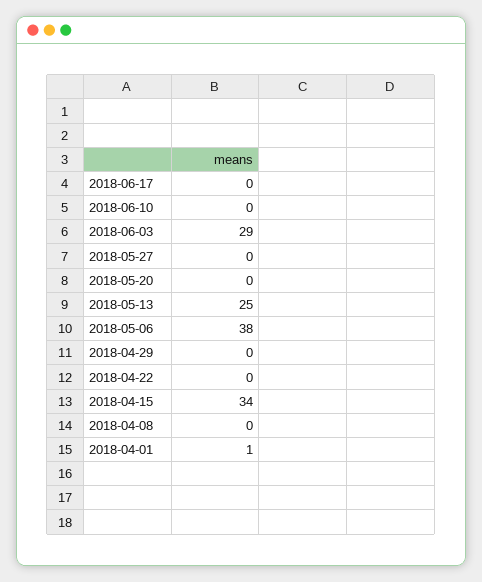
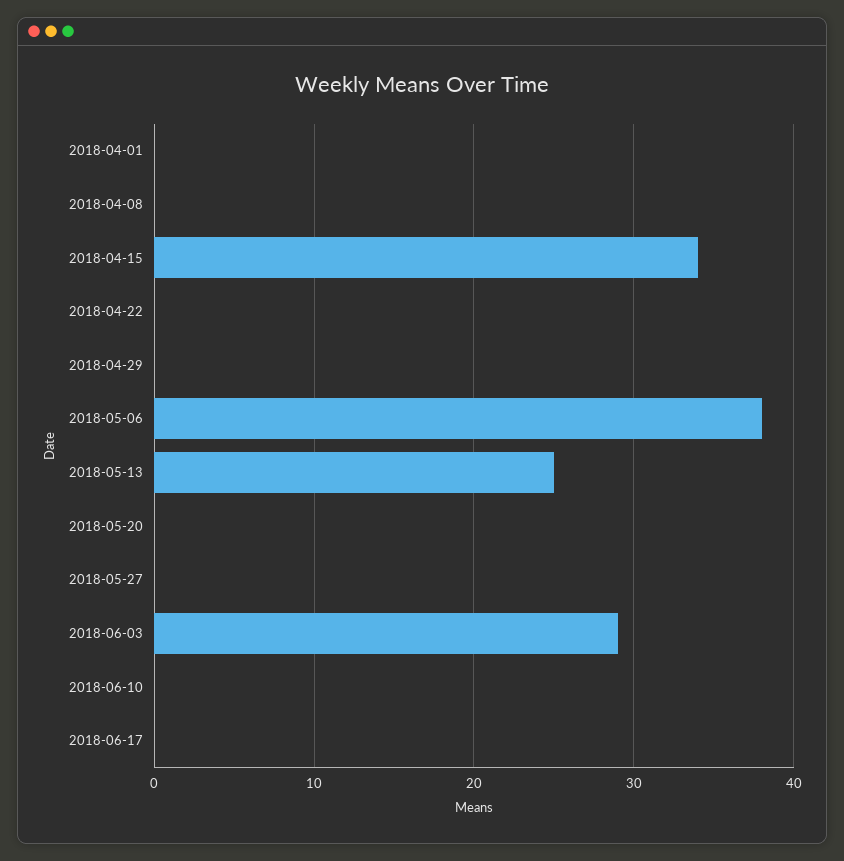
  {
    "2018-06-17": 0,
    "2018-06-10": 0,
    "2018-06-03": 29,
    "2018-05-27": 0,
    "2018-05-20": 0,
    "2018-05-13": 25,
    "2018-05-06": 38,
    "2018-04-29": 0,
    "2018-04-22": 0,
    "2018-04-15": 34,
    "2018-04-08": 0,
-   "2018-04-01": 1
+   "2018-04-01": 0
  }

